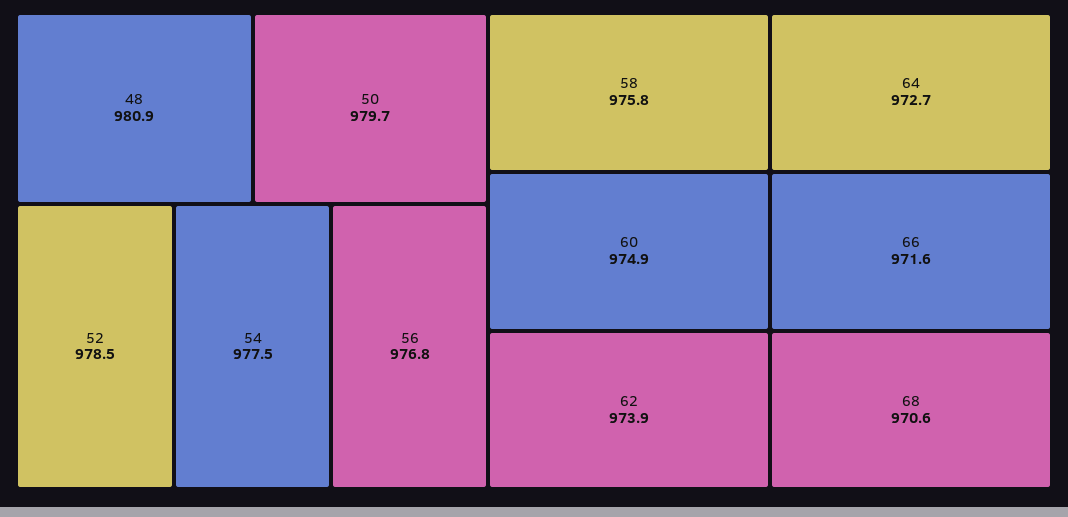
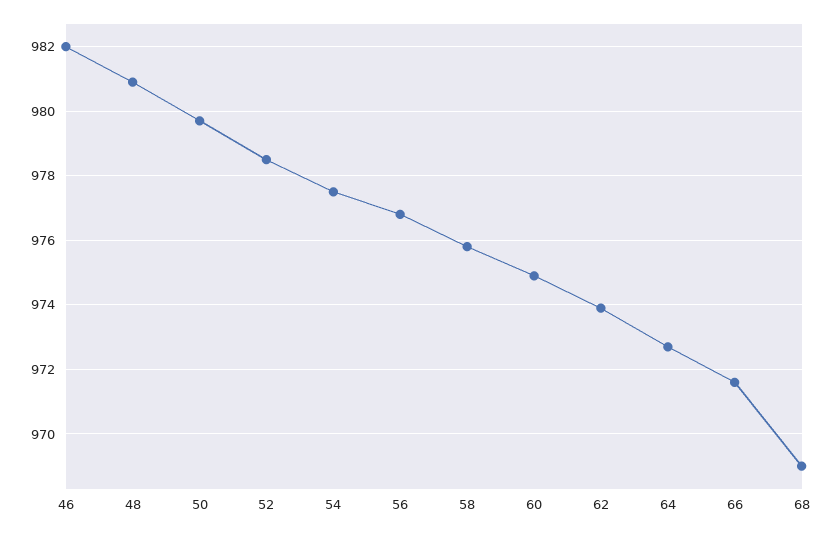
  {
    "48": 980.9,
    "50": 979.7,
    "52": 978.5,
    "54": 977.5,
    "56": 976.8,
    "58": 975.8,
    "60": 974.9,
    "62": 973.9,
    "64": 972.7,
    "66": 971.6,
-   "68": 970.6
+   "68": 969,
+   "46": 982
  }

